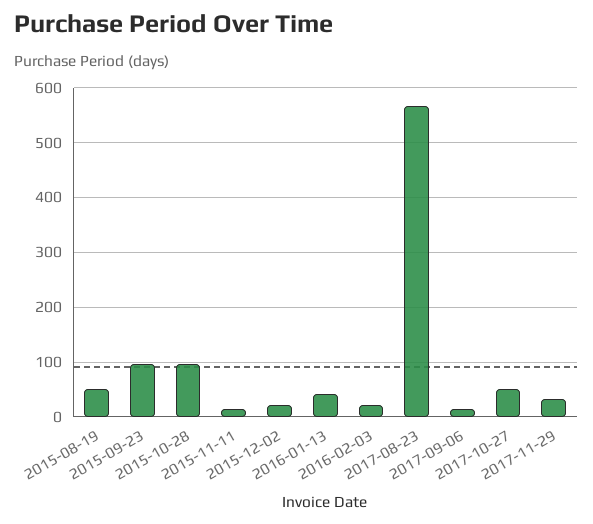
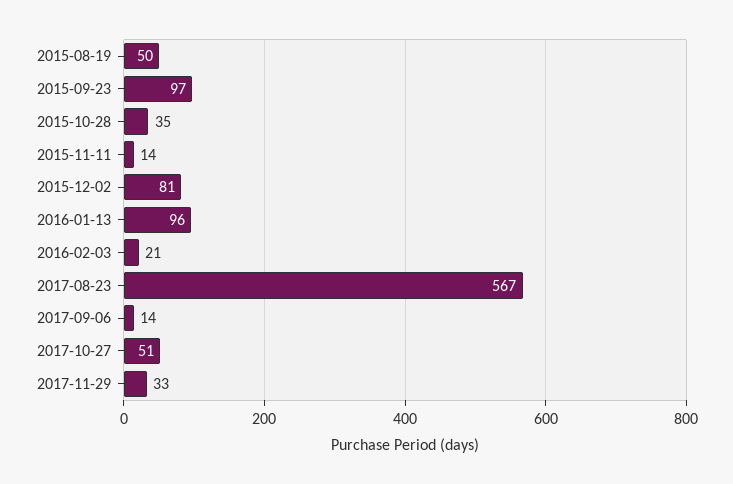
  {
    "2015-08-19": 50,
    "2015-09-23": 97,
-   "2015-10-28": 100,
+   "2015-10-28": 35,
    "2015-11-11": 14,
-   "2015-12-02": 20,
+   "2015-12-02": 81,
-   "2016-01-13": 40,
+   "2016-01-13": 96,
    "2016-02-03": 21,
    "2017-08-23": 567,
    "2017-09-06": 14,
    "2017-10-27": 51,
    "2017-11-29": 33
  }

